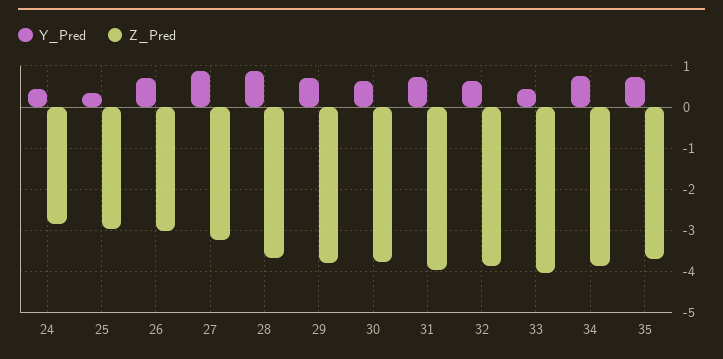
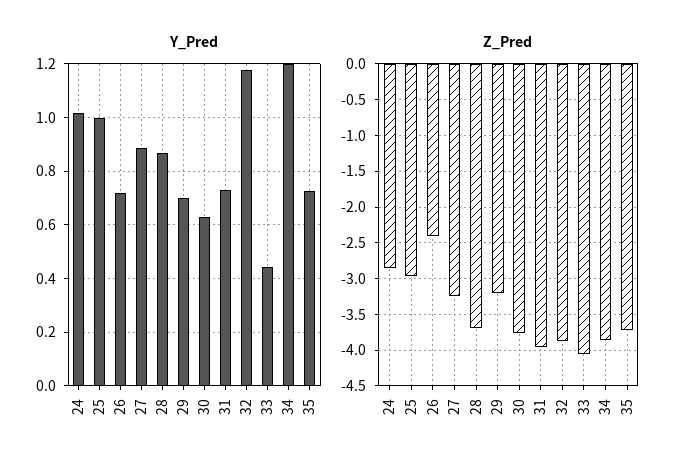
  {
    "Y_Pred": {
-     "24": 0.4,
+     "24": 1.025,
-     "25": 0.4,
+     "25": 1,
      "26": 0.725,
      "27": 0.875,
      "28": 0.875,
      "29": 0.7,
      "30": 0.625,
      "31": 0.725,
-     "32": 0.6,
+     "32": 1.175,
      "33": 0.45,
-     "34": 0.8,
+     "34": 1.2,
      "35": 0.725
    },
    "Z_Pred": {
      "24": -2.8,
      "25": -3,
-     "26": -3,
+     "26": -2.4,
      "27": -3.2,
      "28": -3.7,
-     "29": -3.8,
+     "29": -3.2,
      "30": -3.8,
      "31": -4,
      "32": -3.9,
      "33": -4,
      "34": -3.9,
      "35": -3.7
    }
  }

